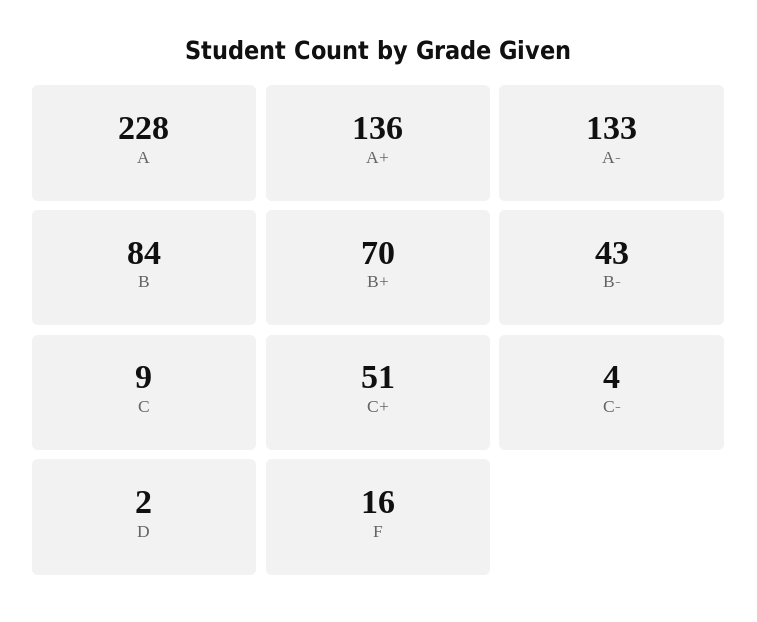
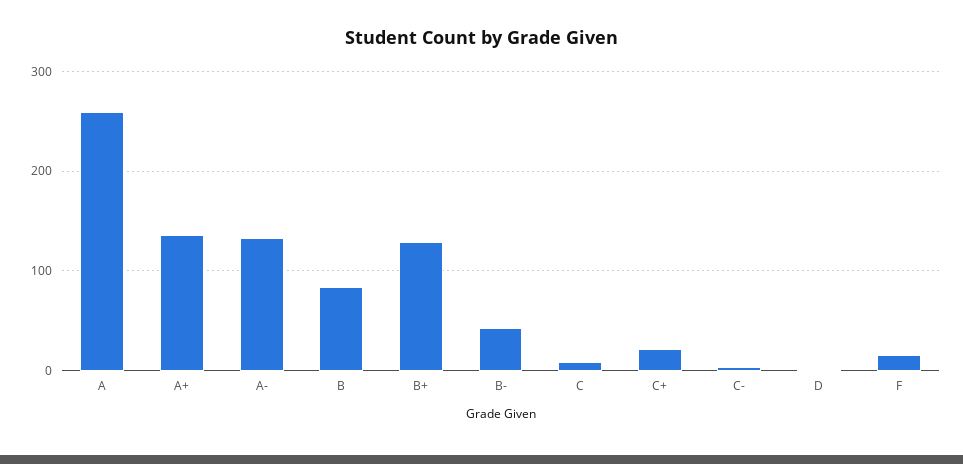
  {
-   "A": 228,
+   "A": 260,
    "A+": 136,
    "A-": 133,
    "B": 84,
-   "B+": 70,
+   "B+": 130,
    "B-": 43,
    "C": 9,
-   "C+": 51,
+   "C+": 20,
    "C-": 4,
    "D": 2,
    "F": 16
  }

